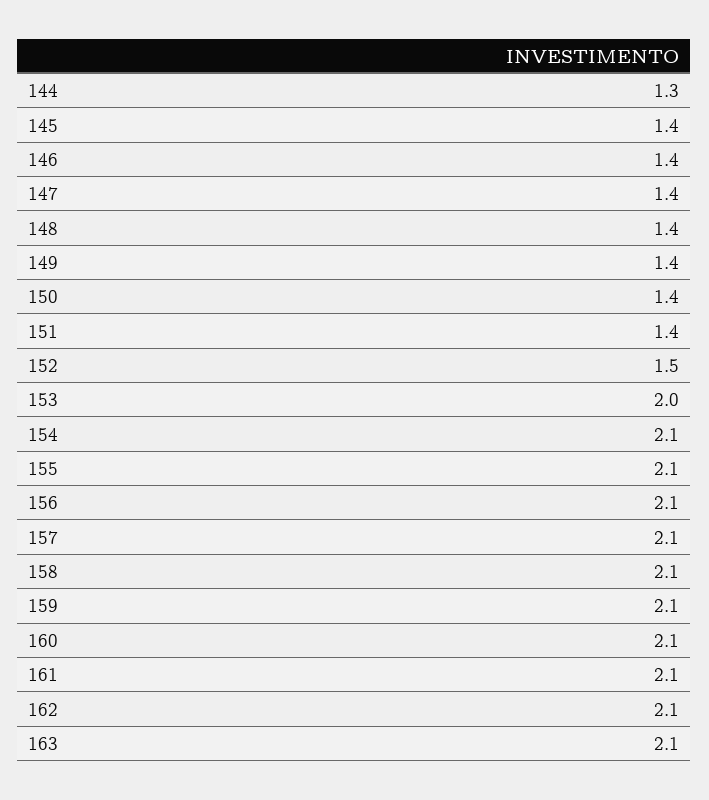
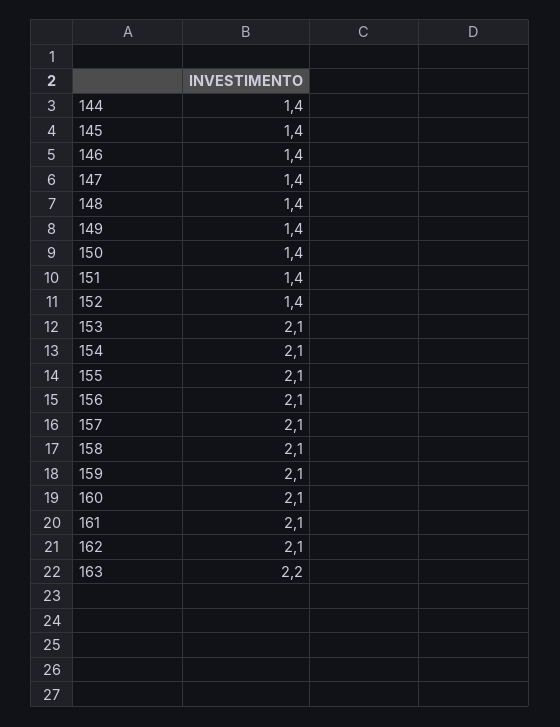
  {
-   "144": 1.3,
+   "144": 1.4,
    "145": 1.4,
    "146": 1.4,
    "147": 1.4,
    "148": 1.4,
    "149": 1.4,
    "150": 1.4,
    "151": 1.4,
-   "152": 1.5,
+   "152": 1.4,
-   "153": 2,
+   "153": 2.1,
    "154": 2.1,
    "155": 2.1,
    "156": 2.1,
    "157": 2.1,
    "158": 2.1,
    "159": 2.1,
    "160": 2.1,
    "161": 2.1,
    "162": 2.1,
-   "163": 2.1
+   "163": 2.2
  }

